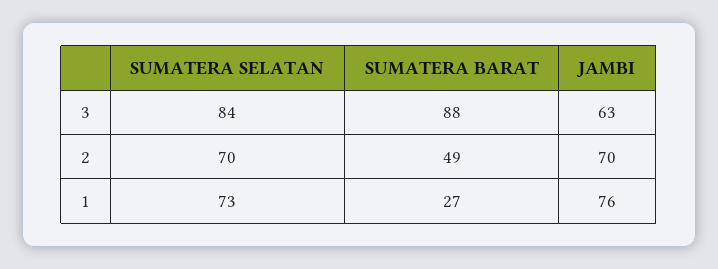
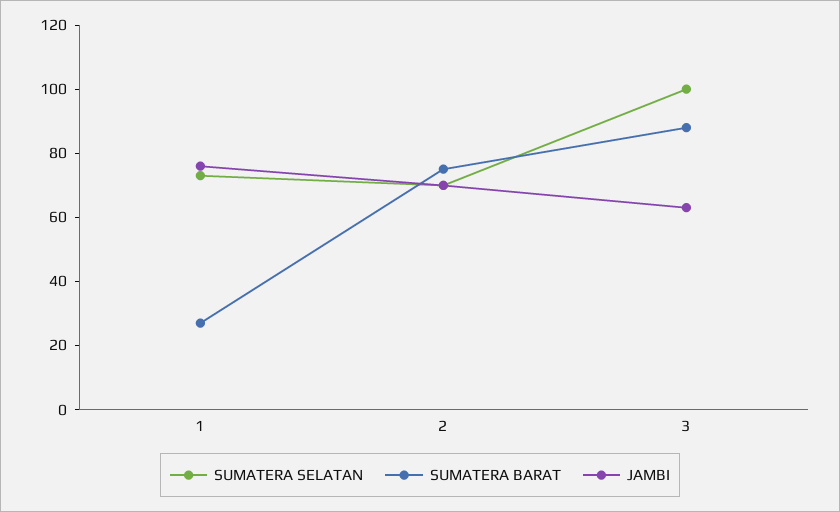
  {
    "SUMATERA SELATAN": {
-     "3": 84,
+     "3": 100,
      "2": 70,
      "1": 73
    },
    "SUMATERA BARAT": {
      "3": 88,
-     "2": 49,
+     "2": 75,
      "1": 27
    },
    "JAMBI": {
      "3": 63,
      "2": 70,
      "1": 76
    }
  }

